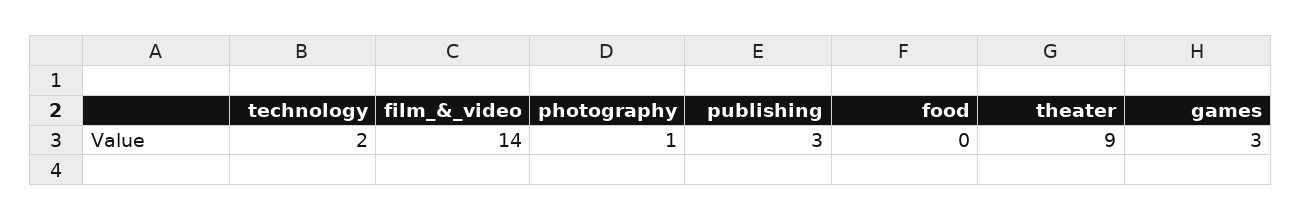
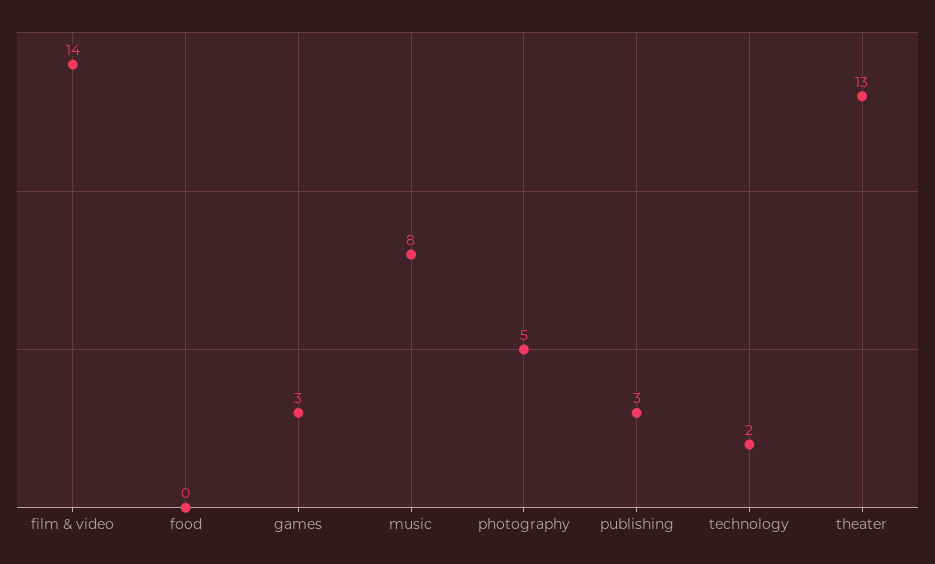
  {
    "technology": 2,
    "film_&_video": 14,
-   "photography": 1,
+   "photography": 5,
    "publishing": 3,
    "food": 0,
-   "theater": 9,
+   "theater": 13,
-   "games": 3
+   "games": 3,
+   "music": 8
  }

